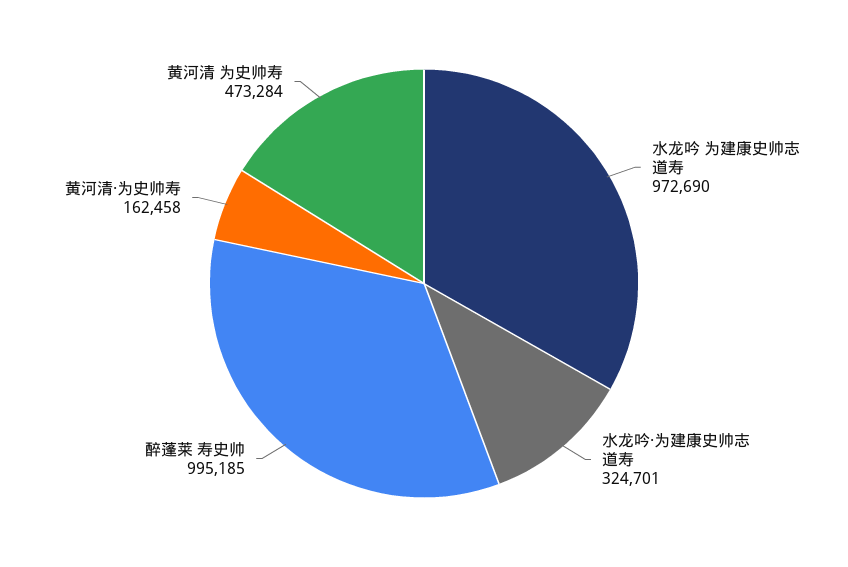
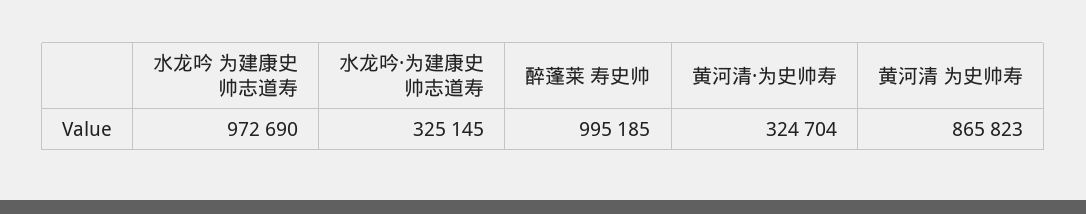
  {
    "水龙吟 为建康史帅志道寿": 972690,
-   "水龙吟·为建康史帅志道寿": 324701,
+   "水龙吟·为建康史帅志道寿": 325145,
    "醉蓬莱 寿史帅": 995185,
-   "黄河清·为史帅寿": 162458,
+   "黄河清·为史帅寿": 324704,
-   "黄河清 为史帅寿": 473284
+   "黄河清 为史帅寿": 865823
  }

